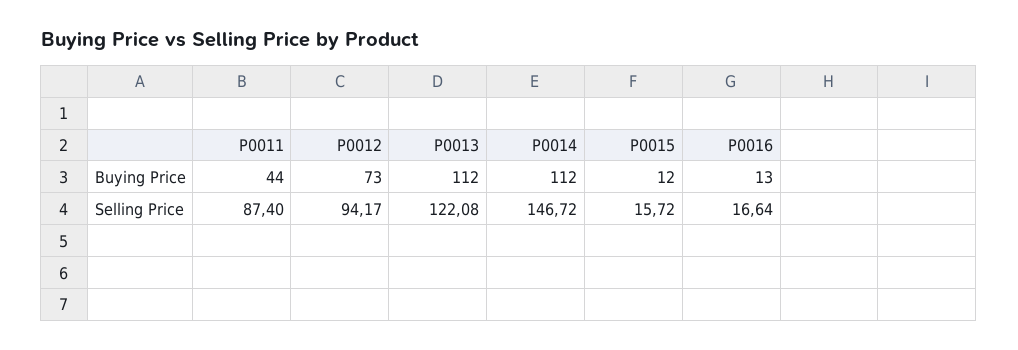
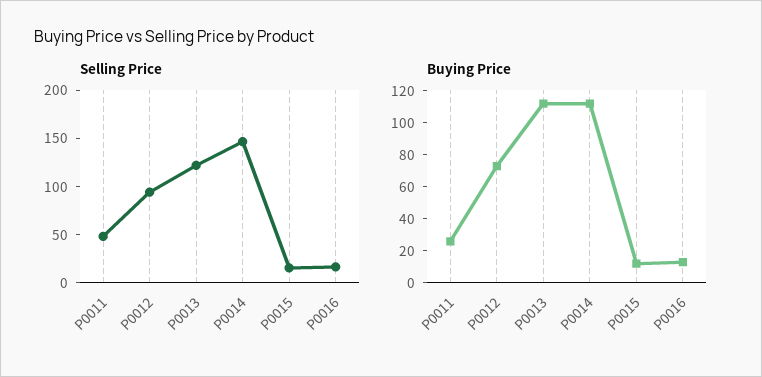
  {
    "Buying Price": {
-     "P0011": 44,
+     "P0011": 25,
      "P0012": 73,
      "P0013": 112,
      "P0014": 112,
      "P0015": 12,
      "P0016": 13
    },
    "Selling Price": {
-     "P0011": 87.4,
+     "P0011": 50,
      "P0012": 94.17,
      "P0013": 122.08,
      "P0014": 146.72,
      "P0015": 15.72,
      "P0016": 16.64
    }
  }

